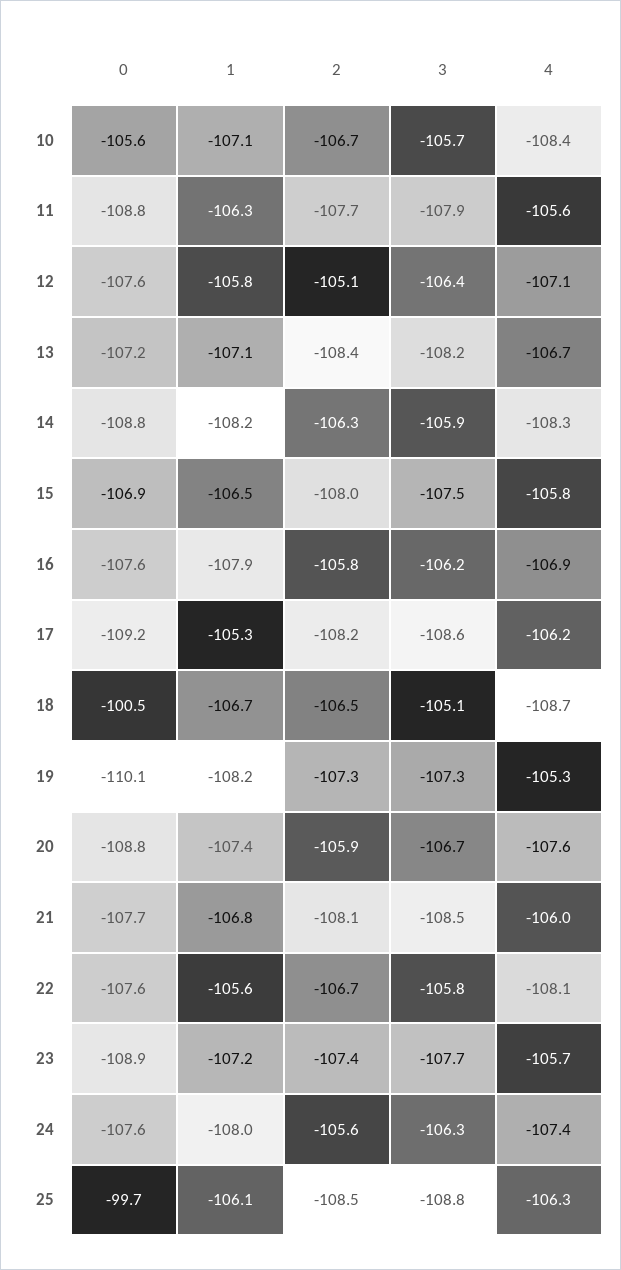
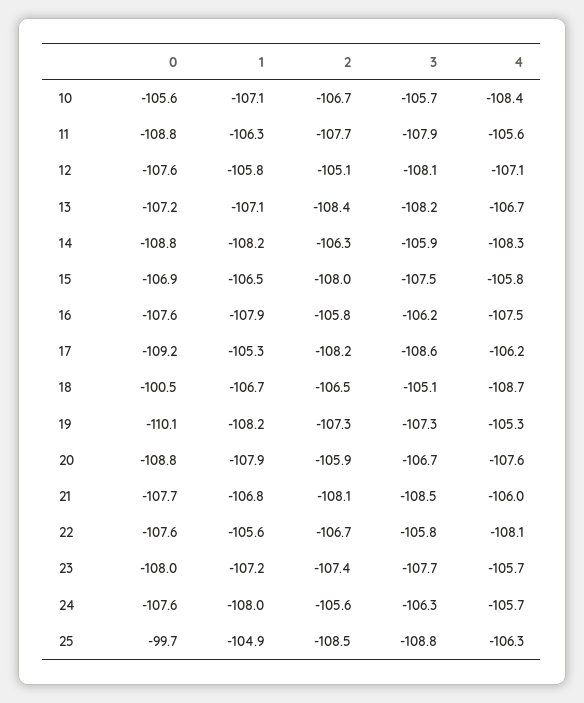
  {
    "0": {
      "10": -105.6,
      "11": -108.8,
      "12": -107.6,
      "13": -107.2,
      "14": -108.8,
      "15": -106.9,
      "16": -107.6,
      "17": -109.2,
      "18": -100.5,
      "19": -110.1,
      "20": -108.8,
      "21": -107.7,
      "22": -107.6,
-     "23": -108.9,
+     "23": -108,
      "24": -107.6,
      "25": -99.7
    },
    "1": {
      "10": -107.1,
      "11": -106.3,
      "12": -105.8,
      "13": -107.1,
      "14": -108.2,
      "15": -106.5,
      "16": -107.9,
      "17": -105.3,
      "18": -106.7,
      "19": -108.2,
-     "20": -107.4,
+     "20": -107.9,
      "21": -106.8,
      "22": -105.6,
      "23": -107.2,
      "24": -108,
-     "25": -106.1
+     "25": -104.9
    },
    "2": {
      "10": -106.7,
      "11": -107.7,
      "12": -105.1,
      "13": -108.4,
      "14": -106.3,
      "15": -108,
      "16": -105.8,
      "17": -108.2,
      "18": -106.5,
      "19": -107.3,
      "20": -105.9,
      "21": -108.1,
      "22": -106.7,
      "23": -107.4,
      "24": -105.6,
      "25": -108.5
    },
    "3": {
      "10": -105.7,
      "11": -107.9,
-     "12": -106.4,
+     "12": -108.1,
      "13": -108.2,
      "14": -105.9,
      "15": -107.5,
      "16": -106.2,
      "17": -108.6,
      "18": -105.1,
      "19": -107.3,
      "20": -106.7,
      "21": -108.5,
      "22": -105.8,
      "23": -107.7,
      "24": -106.3,
      "25": -108.8
    },
    "4": {
      "10": -108.4,
      "11": -105.6,
      "12": -107.1,
      "13": -106.7,
      "14": -108.3,
      "15": -105.8,
-     "16": -106.9,
+     "16": -107.5,
      "17": -106.2,
      "18": -108.7,
      "19": -105.3,
      "20": -107.6,
      "21": -106,
      "22": -108.1,
      "23": -105.7,
-     "24": -107.4,
+     "24": -105.7,
      "25": -106.3
    }
  }

